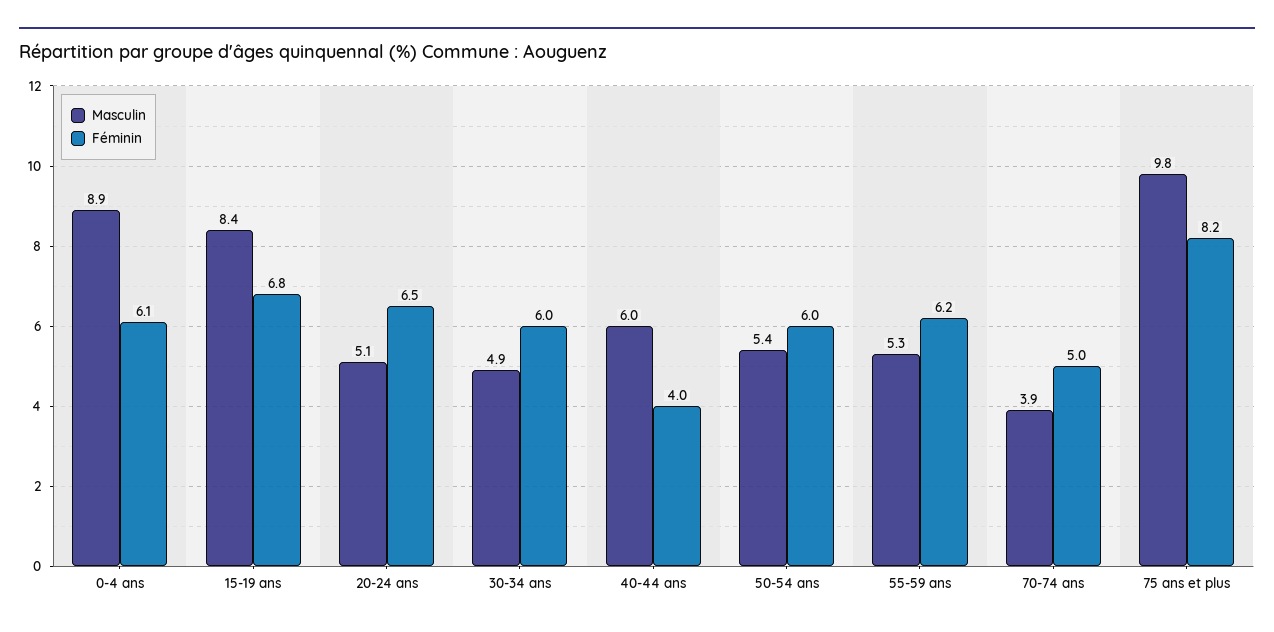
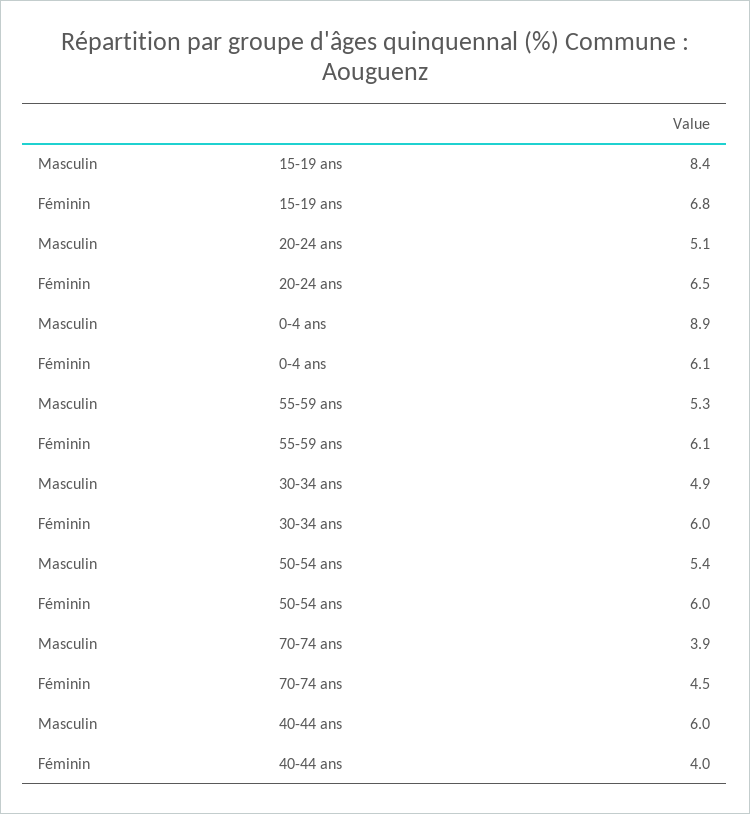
  {
    "Masculin": {
      "0-4 ans": 8.9,
      "15-19 ans": 8.4,
      "20-24 ans": 5.1,
      "30-34 ans": 4.9,
      "40-44 ans": 6,
      "50-54 ans": 5.4,
      "55-59 ans": 5.3,
-     "70-74 ans": 3.9,
+     "70-74 ans": 3.9
-     "75 ans et plus": 9.8
    },
    "Féminin": {
      "0-4 ans": 6.1,
      "15-19 ans": 6.8,
      "20-24 ans": 6.5,
      "30-34 ans": 6,
      "40-44 ans": 4,
      "50-54 ans": 6,
-     "55-59 ans": 6.2,
+     "55-59 ans": 6.1,
-     "70-74 ans": 5,
+     "70-74 ans": 4.5
-     "75 ans et plus": 8.2
    }
  }

